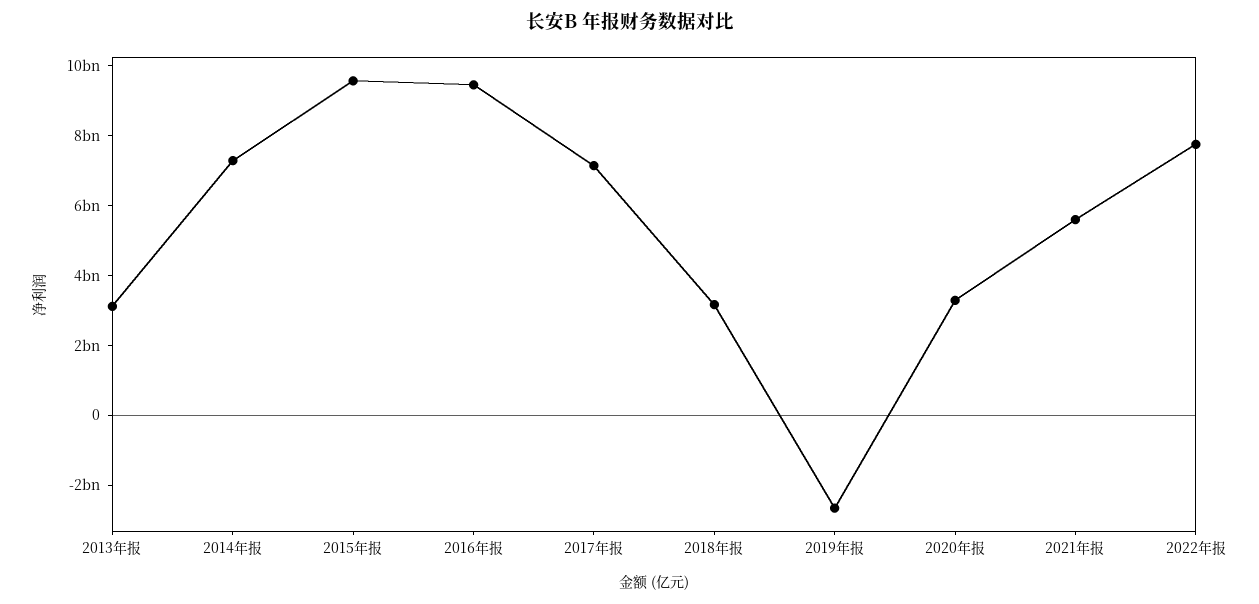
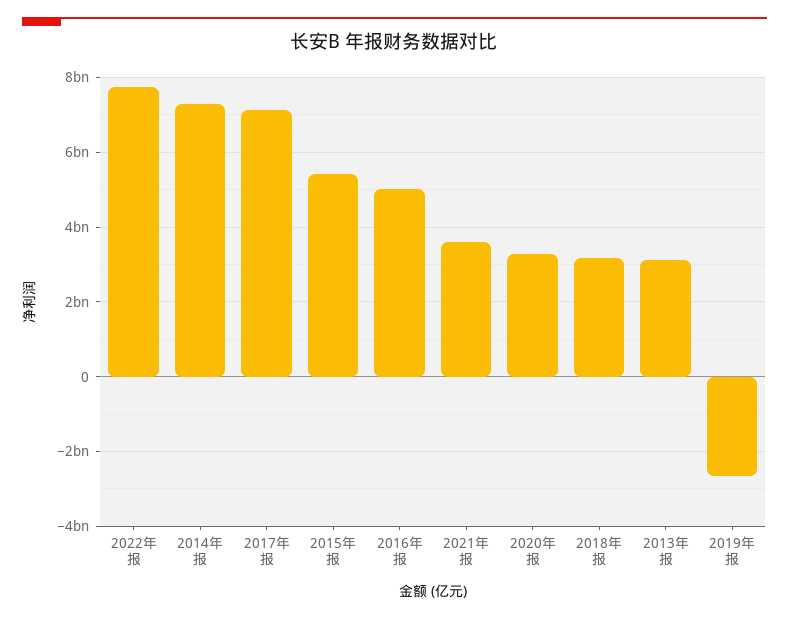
  {
    "2013年报": 3200000000,
    "2014年报": 7200000000,
-   "2015年报": 9500000000,
+   "2015年报": 5400000000,
-   "2016年报": 9500000000,
+   "2016年报": 5000000000,
    "2017年报": 7200000000,
    "2018年报": 3200000000,
    "2019年报": -2600000000,
    "2020年报": 3200000000,
-   "2021年报": 5500000000,
+   "2021年报": 3600000000,
    "2022年报": 7800000000
  }

